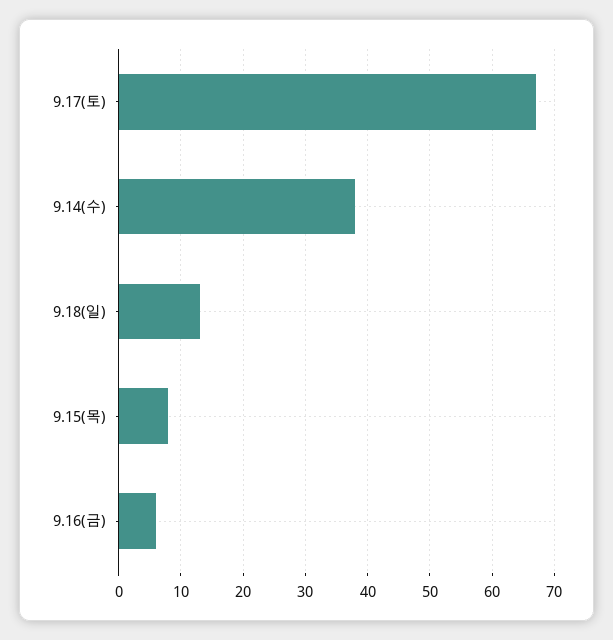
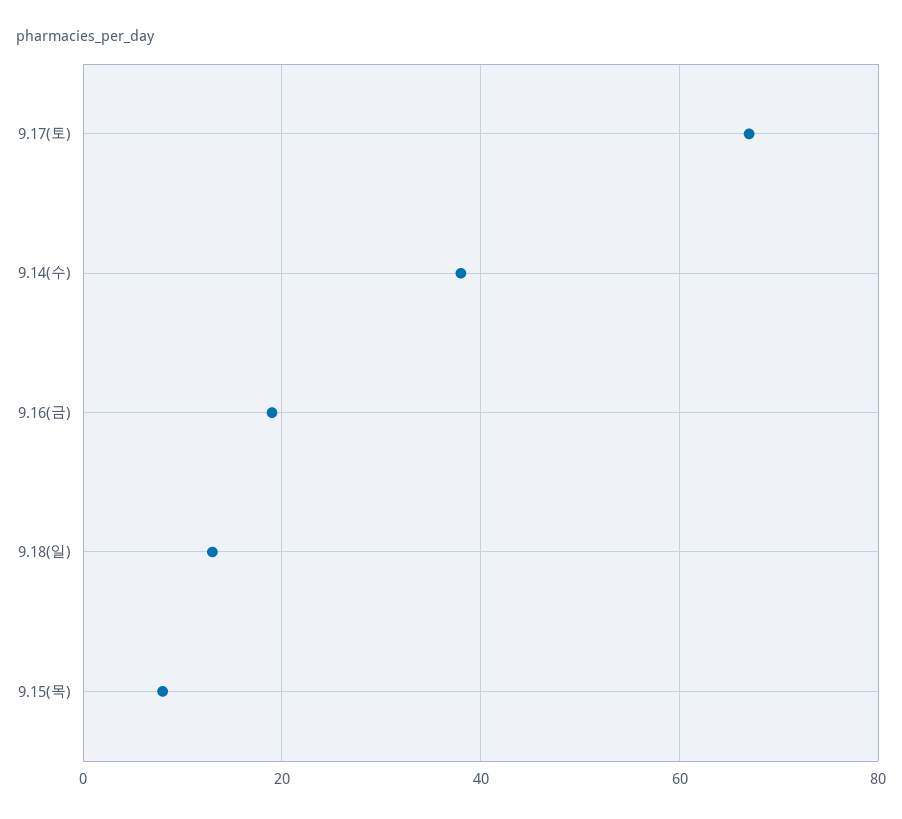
  {
    "9.17(토)": 67,
    "9.14(수)": 38,
    "9.18(일)": 13,
    "9.15(목)": 8,
-   "9.16(금)": 6
+   "9.16(금)": 20
  }

